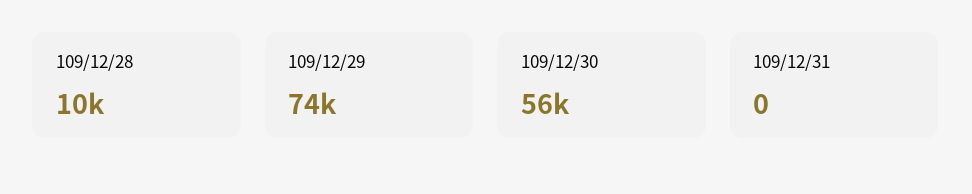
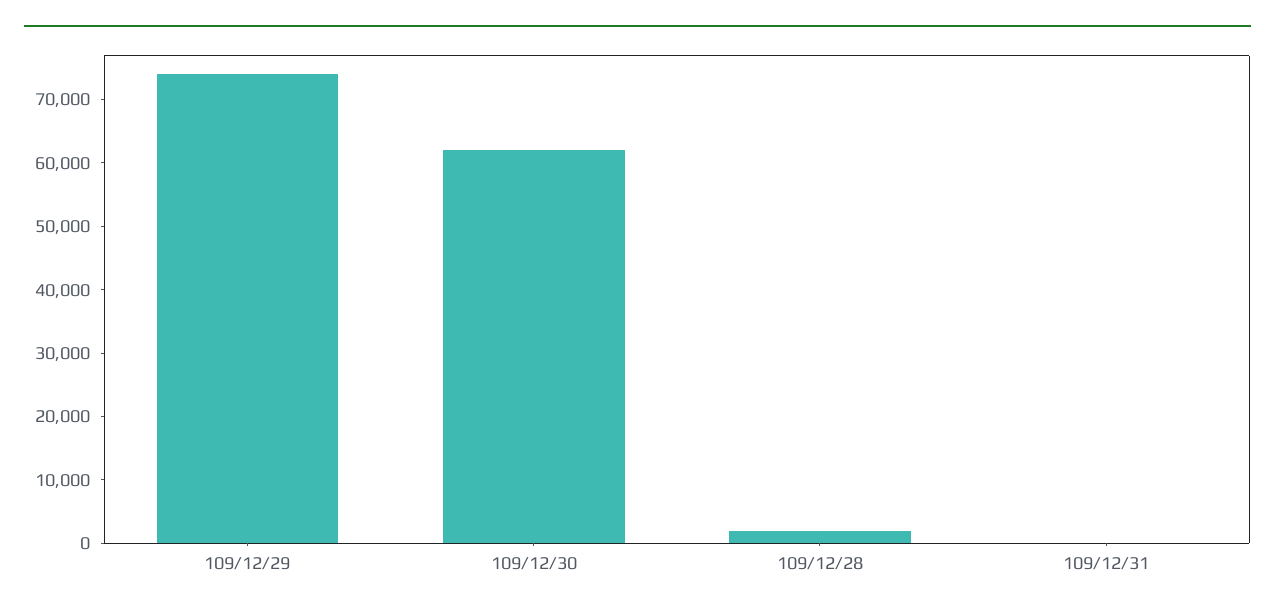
  {
-   "109/12/28": 10000,
+   "109/12/28": 2000,
    "109/12/29": 74000,
-   "109/12/30": 56000,
+   "109/12/30": 62000,
    "109/12/31": 0
  }

